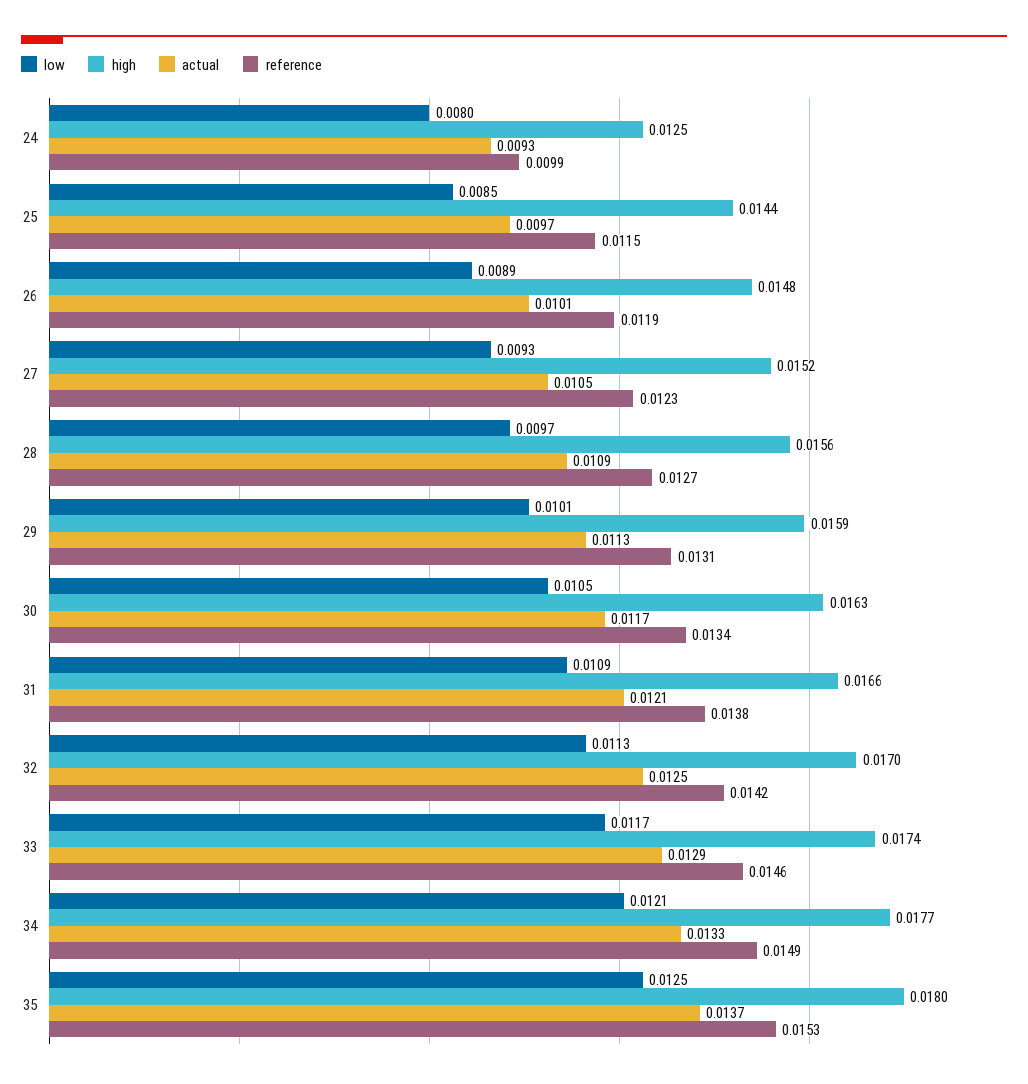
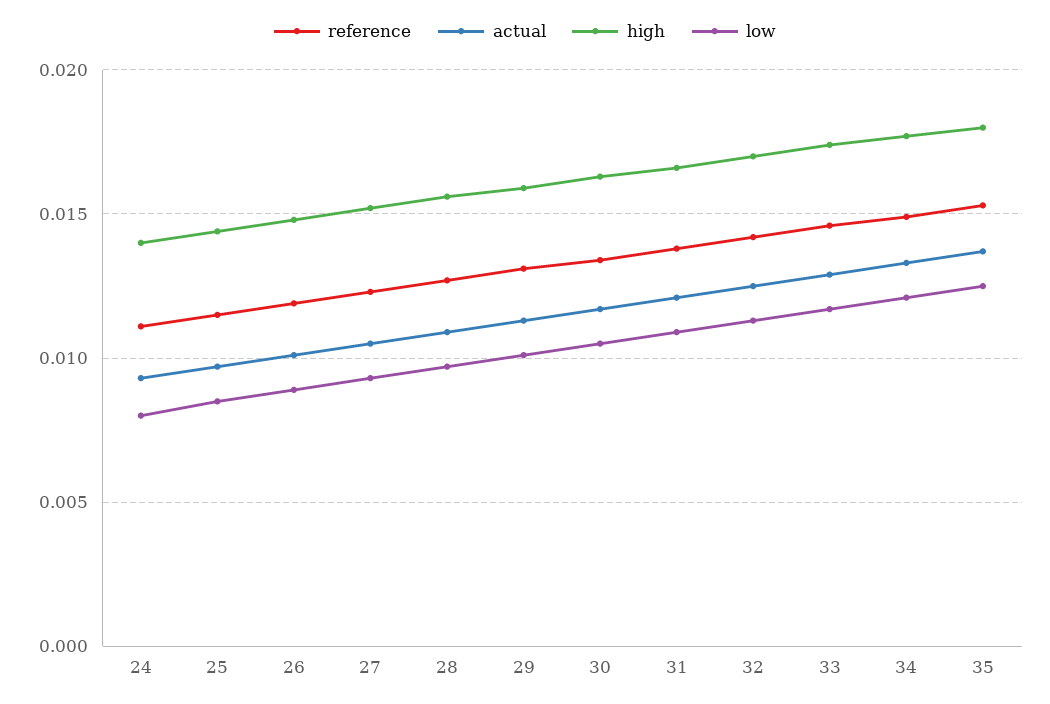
  {
    "low": {
      "24": 0.008,
      "25": 0.0085,
      "26": 0.0089,
      "27": 0.0093,
      "28": 0.0097,
      "29": 0.0101,
      "30": 0.0105,
      "31": 0.0109,
      "32": 0.0113,
      "33": 0.0117,
      "34": 0.0121,
      "35": 0.0125
    },
    "high": {
-     "24": 0.0125,
+     "24": 0.014,
      "25": 0.0144,
      "26": 0.0148,
      "27": 0.0152,
      "28": 0.0156,
      "29": 0.0159,
      "30": 0.0163,
      "31": 0.0166,
      "32": 0.017,
      "33": 0.0174,
      "34": 0.0177,
      "35": 0.018
    },
    "actual": {
      "24": 0.0093,
      "25": 0.0097,
      "26": 0.0101,
      "27": 0.0105,
      "28": 0.0109,
      "29": 0.0113,
      "30": 0.0117,
      "31": 0.0121,
      "32": 0.0125,
      "33": 0.0129,
      "34": 0.0133,
      "35": 0.0137
    },
    "reference": {
-     "24": 0.0099,
+     "24": 0.011,
      "25": 0.0115,
      "26": 0.0119,
      "27": 0.0123,
      "28": 0.0127,
      "29": 0.0131,
      "30": 0.0134,
      "31": 0.0138,
      "32": 0.0142,
      "33": 0.0146,
      "34": 0.0149,
      "35": 0.0153
    }
  }

